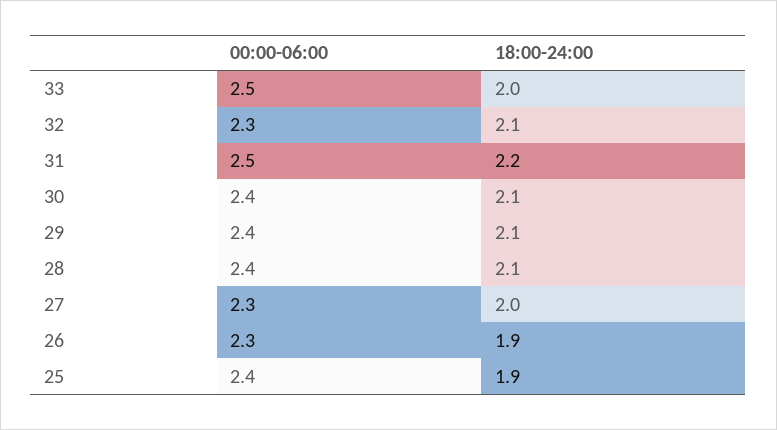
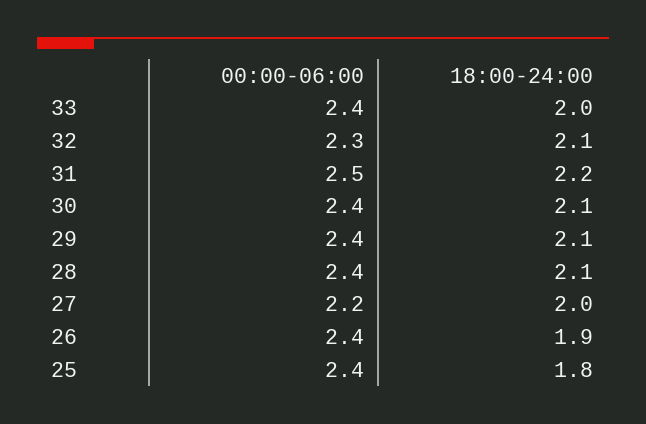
  {
    "00:00-06:00": {
-     "33": 2.5,
+     "33": 2.4,
      "32": 2.3,
      "31": 2.5,
      "30": 2.4,
      "29": 2.4,
      "28": 2.4,
-     "27": 2.3,
+     "27": 2.2,
-     "26": 2.3,
+     "26": 2.4,
      "25": 2.4
    },
    "18:00-24:00": {
      "33": 2,
      "32": 2.1,
      "31": 2.2,
      "30": 2.1,
      "29": 2.1,
      "28": 2.1,
      "27": 2,
      "26": 1.9,
-     "25": 1.9
+     "25": 1.8
    }
  }

